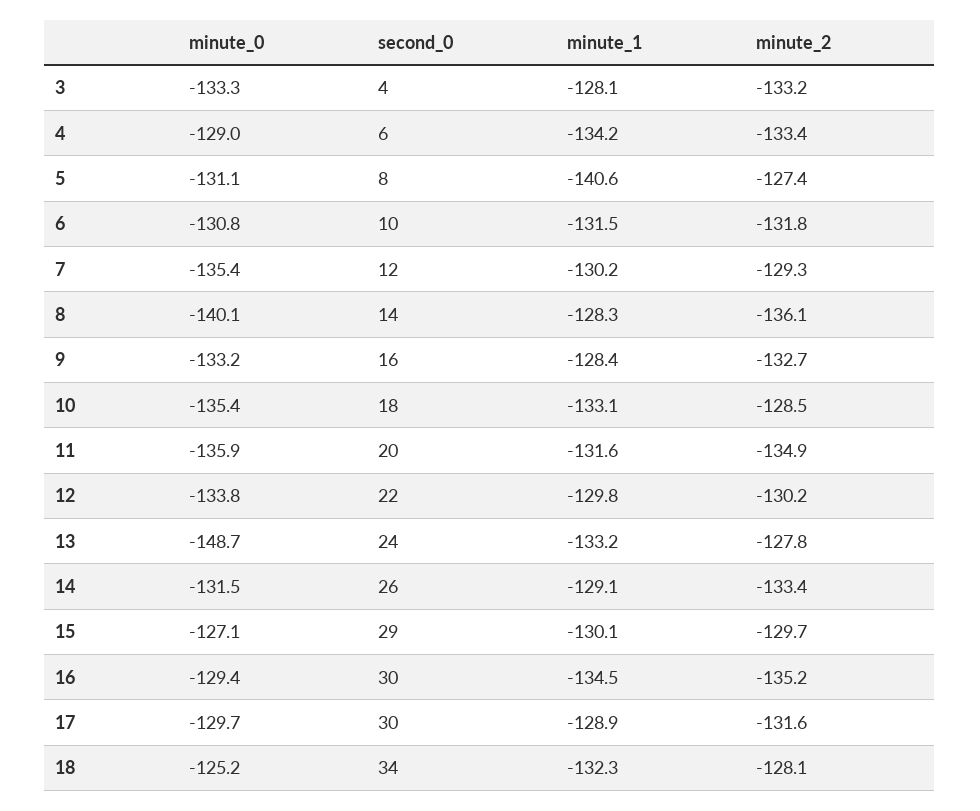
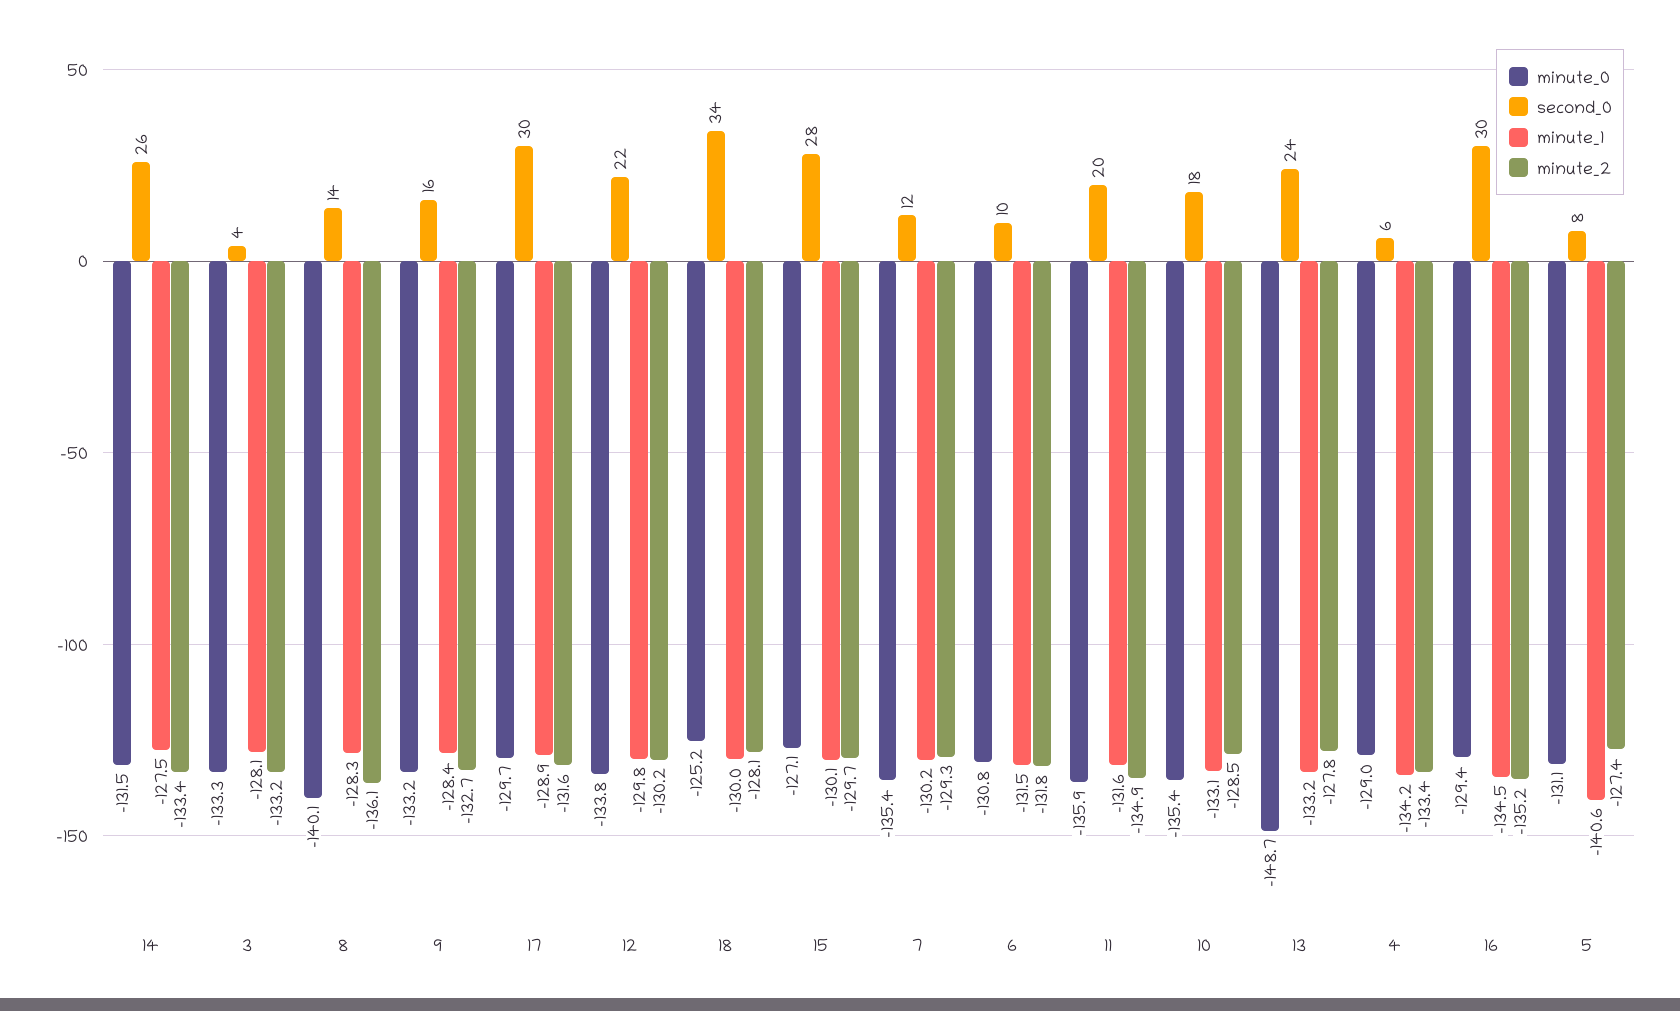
  {
    "minute_0": {
      "3": -133.3,
      "4": -129,
      "5": -131.1,
      "6": -130.8,
      "7": -135.4,
      "8": -140.1,
      "9": -133.2,
      "10": -135.4,
      "11": -135.9,
      "12": -133.8,
      "13": -148.7,
      "14": -131.5,
      "15": -127.1,
      "16": -129.4,
      "17": -129.7,
      "18": -125.2
    },
    "second_0": {
      "3": 4,
      "4": 6,
      "5": 8,
      "6": 10,
      "7": 12,
      "8": 14,
      "9": 16,
      "10": 18,
      "11": 20,
      "12": 22,
      "13": 24,
      "14": 26,
-     "15": 29,
+     "15": 28,
      "16": 30,
      "17": 30,
      "18": 34
    },
    "minute_1": {
      "3": -128.1,
      "4": -134.2,
      "5": -140.6,
      "6": -131.5,
      "7": -130.2,
      "8": -128.3,
      "9": -128.4,
      "10": -133.1,
      "11": -131.6,
      "12": -129.8,
      "13": -133.2,
-     "14": -129.1,
+     "14": -127.5,
      "15": -130.1,
      "16": -134.5,
      "17": -128.9,
-     "18": -132.3
+     "18": -130
    },
    "minute_2": {
      "3": -133.2,
      "4": -133.4,
      "5": -127.4,
      "6": -131.8,
      "7": -129.3,
      "8": -136.1,
      "9": -132.7,
      "10": -128.5,
      "11": -134.9,
      "12": -130.2,
      "13": -127.8,
      "14": -133.4,
      "15": -129.7,
      "16": -135.2,
      "17": -131.6,
      "18": -128.1
    }
  }

